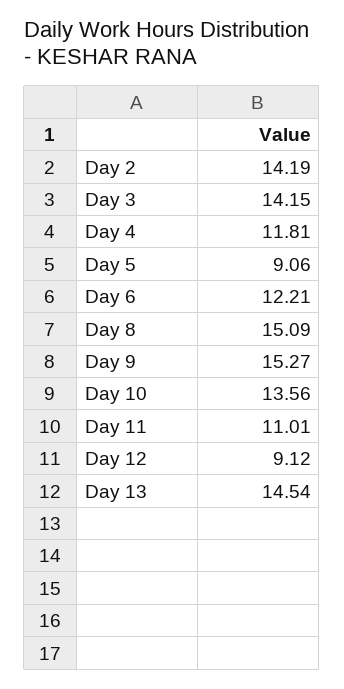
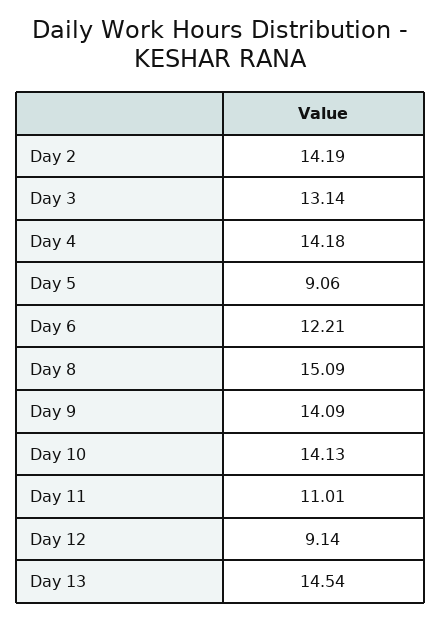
  {
    "Day 2": 14.19,
-   "Day 3": 14.15,
+   "Day 3": 13.14,
-   "Day 4": 11.81,
+   "Day 4": 14.18,
    "Day 5": 9.06,
    "Day 6": 12.21,
    "Day 8": 15.09,
-   "Day 9": 15.27,
+   "Day 9": 14.09,
-   "Day 10": 13.56,
+   "Day 10": 14.13,
    "Day 11": 11.01,
-   "Day 12": 9.12,
+   "Day 12": 9.14,
    "Day 13": 14.54
  }

